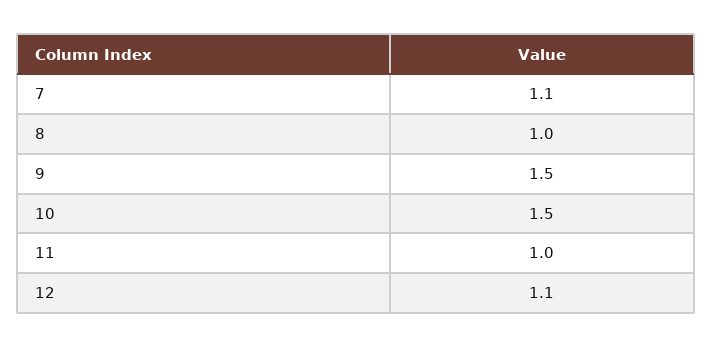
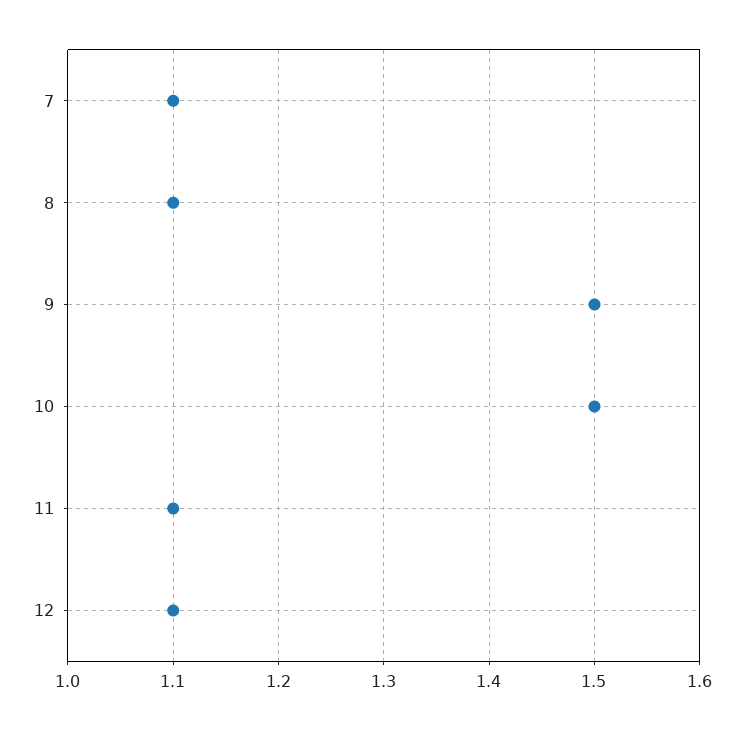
  {
    "7": 1.1,
-   "8": 1,
+   "8": 1.1,
    "9": 1.5,
    "10": 1.5,
-   "11": 1,
+   "11": 1.1,
    "12": 1.1
  }

